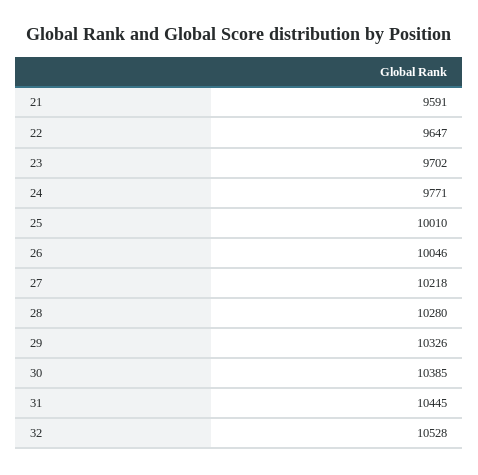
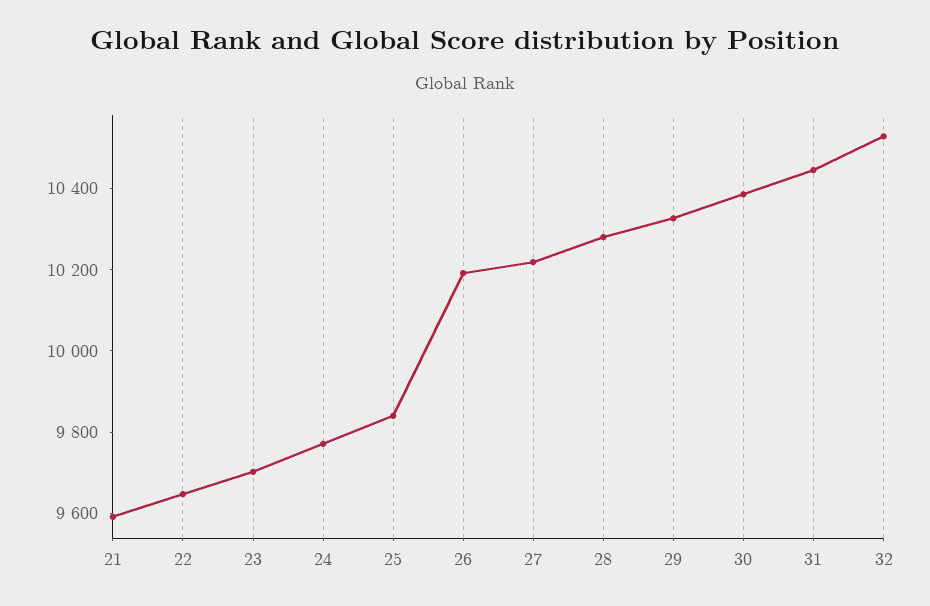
  {
    "21": 9591,
    "22": 9647,
    "23": 9702,
    "24": 9771,
-   "25": 10010,
+   "25": 9850,
-   "26": 10046,
+   "26": 10200,
    "27": 10218,
    "28": 10280,
    "29": 10326,
    "30": 10385,
    "31": 10445,
    "32": 10528
  }

